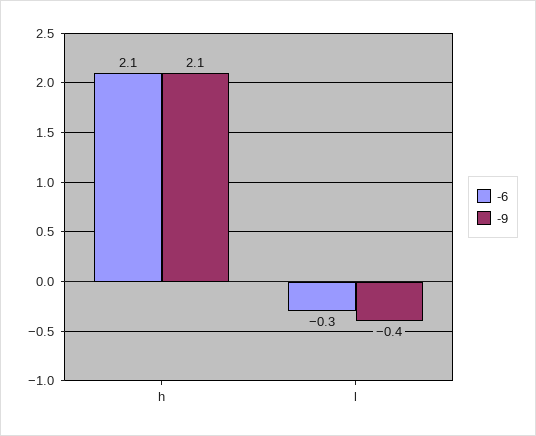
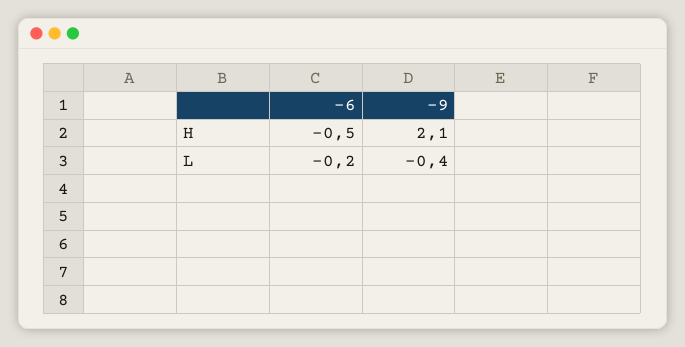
  {
    "-6": {
-     "h": 2.1,
+     "h": -0.5,
-     "l": -0.3
+     "l": -0.2
    },
    "-9": {
      "h": 2.1,
      "l": -0.4
    }
  }

